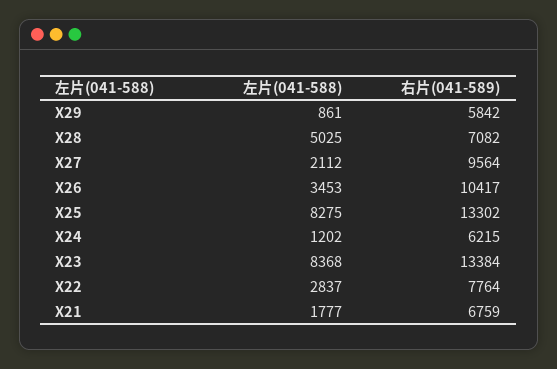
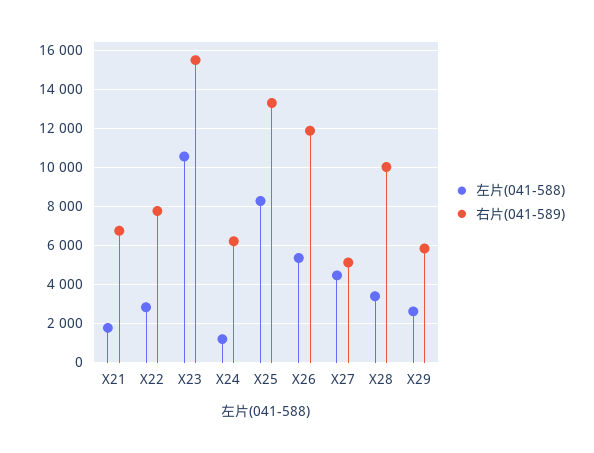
  {
    "左片(041-588)": {
-     "X29": 861,
+     "X29": 2500,
-     "X28": 5025,
+     "X28": 3500,
-     "X27": 2112,
+     "X27": 4500,
-     "X26": 3453,
+     "X26": 5500,
      "X25": 8275,
      "X24": 1202,
-     "X23": 8368,
+     "X23": 10500,
      "X22": 2837,
      "X21": 1777
    },
    "右片(041-589)": {
      "X29": 5842,
-     "X28": 7082,
+     "X28": 10000,
-     "X27": 9564,
+     "X27": 5000,
-     "X26": 10417,
+     "X26": 12000,
      "X25": 13302,
      "X24": 6215,
-     "X23": 13384,
+     "X23": 15500,
      "X22": 7764,
      "X21": 6759
    }
  }

